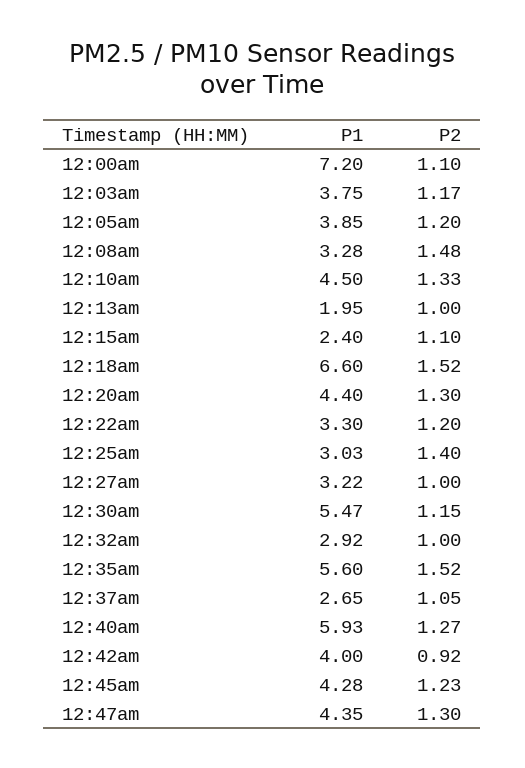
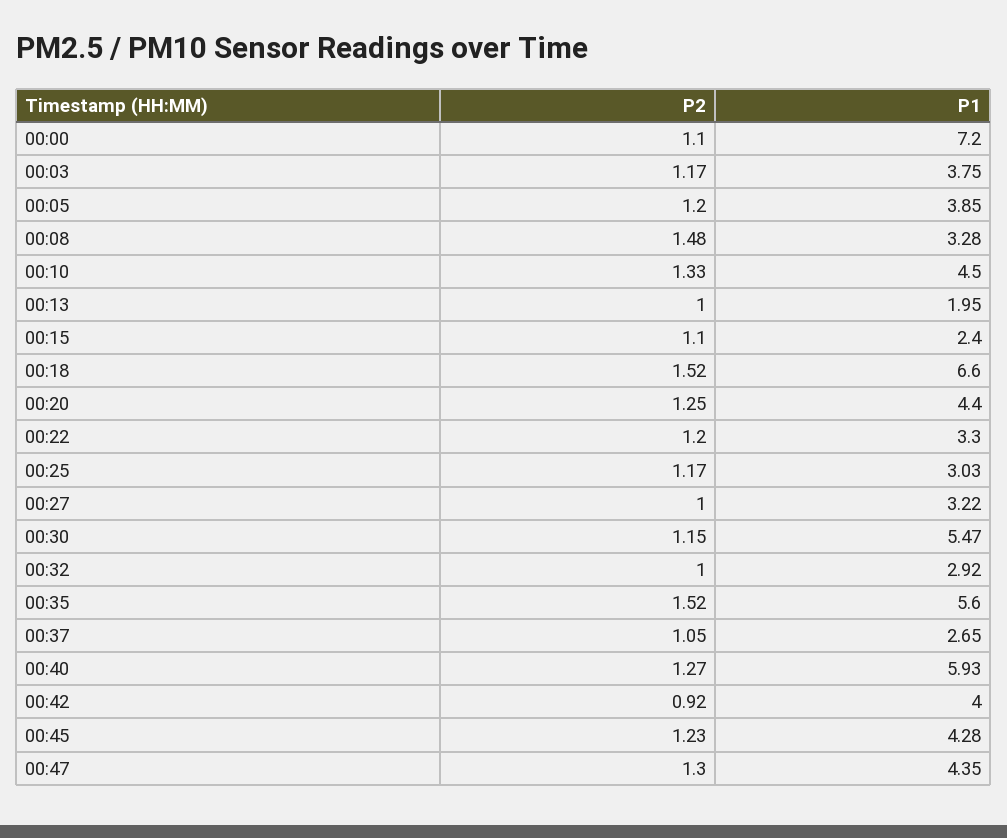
  {
    "P1": {
      "12:00am": 7.2,
      "12:03am": 3.75,
      "12:05am": 3.85,
      "12:08am": 3.28,
      "12:10am": 4.5,
      "12:13am": 1.95,
      "12:15am": 2.4,
      "12:18am": 6.6,
      "12:20am": 4.4,
      "12:22am": 3.3,
      "12:25am": 3.03,
      "12:27am": 3.22,
      "12:30am": 5.47,
      "12:32am": 2.92,
      "12:35am": 5.6,
      "12:37am": 2.65,
      "12:40am": 5.93,
      "12:42am": 4,
      "12:45am": 4.28,
      "12:47am": 4.35
    },
    "P2": {
      "12:00am": 1.1,
      "12:03am": 1.17,
      "12:05am": 1.2,
      "12:08am": 1.48,
      "12:10am": 1.33,
      "12:13am": 1,
      "12:15am": 1.1,
      "12:18am": 1.52,
-     "12:20am": 1.3,
+     "12:20am": 1.25,
      "12:22am": 1.2,
-     "12:25am": 1.4,
+     "12:25am": 1.17,
      "12:27am": 1,
      "12:30am": 1.15,
      "12:32am": 1,
      "12:35am": 1.52,
      "12:37am": 1.05,
      "12:40am": 1.27,
      "12:42am": 0.92,
      "12:45am": 1.23,
      "12:47am": 1.3
    }
  }

